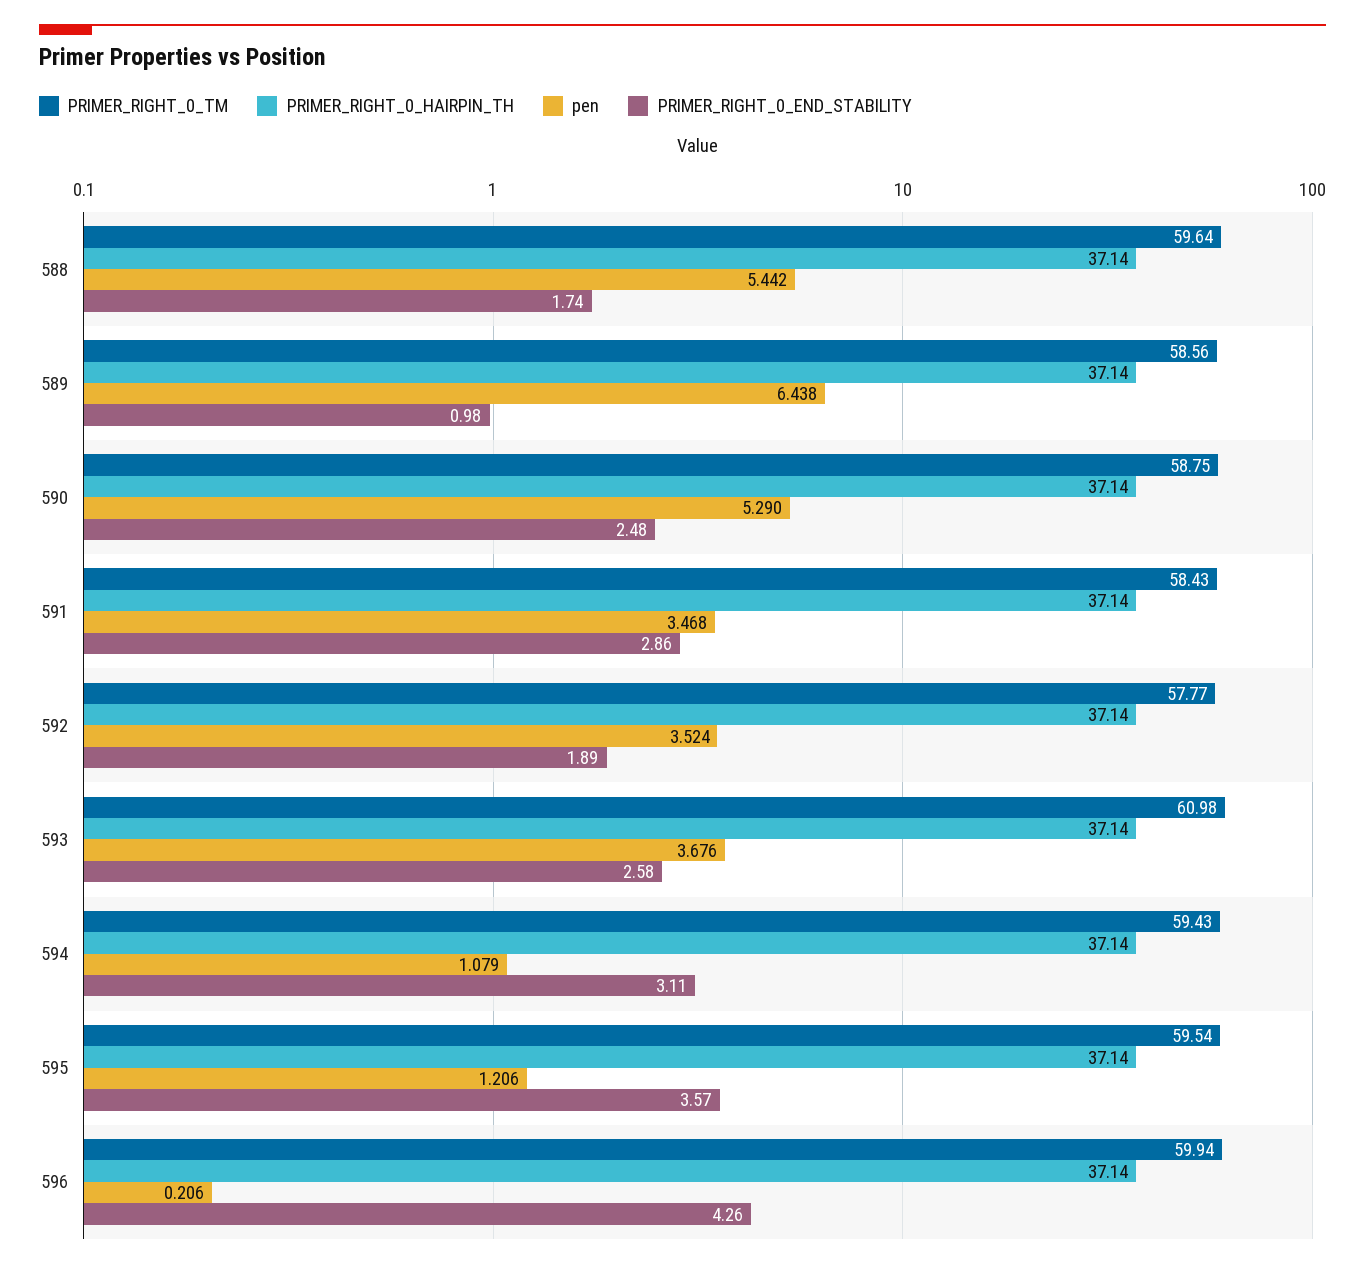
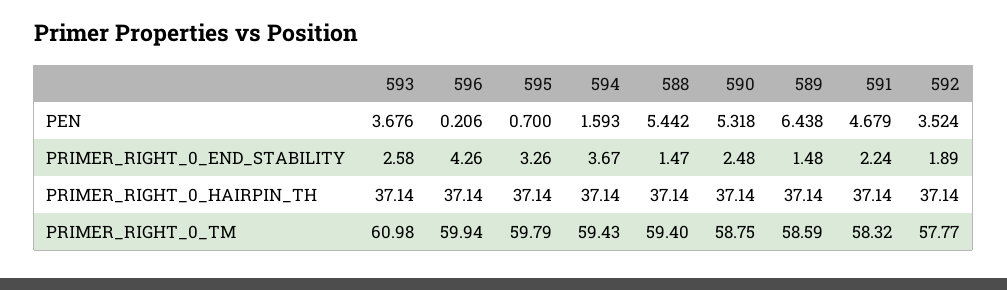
  {
    "PRIMER_RIGHT_0_TM": {
-     "588": 59.64,
+     "588": 59.4,
-     "589": 58.56,
+     "589": 58.59,
      "590": 58.75,
-     "591": 58.43,
+     "591": 58.32,
      "592": 57.77,
      "593": 60.98,
      "594": 59.43,
-     "595": 59.54,
+     "595": 59.79,
      "596": 59.94
    },
    "PRIMER_RIGHT_0_HAIRPIN_TH": {
      "588": 37.14,
      "589": 37.14,
      "590": 37.14,
      "591": 37.14,
      "592": 37.14,
      "593": 37.14,
      "594": 37.14,
      "595": 37.14,
      "596": 37.14
    },
    "pen": {
      "588": 5.442,
      "589": 6.438,
-     "590": 5.29,
+     "590": 5.318,
-     "591": 3.468,
+     "591": 4.679,
      "592": 3.524,
      "593": 3.676,
-     "594": 1.079,
+     "594": 1.593,
-     "595": 1.206,
+     "595": 0.7,
      "596": 0.206
    },
    "PRIMER_RIGHT_0_END_STABILITY": {
-     "588": 1.74,
+     "588": 1.47,
-     "589": 0.98,
+     "589": 1.48,
      "590": 2.48,
-     "591": 2.86,
+     "591": 2.24,
      "592": 1.89,
      "593": 2.58,
-     "594": 3.11,
+     "594": 3.67,
-     "595": 3.57,
+     "595": 3.26,
      "596": 4.26
    }
  }

